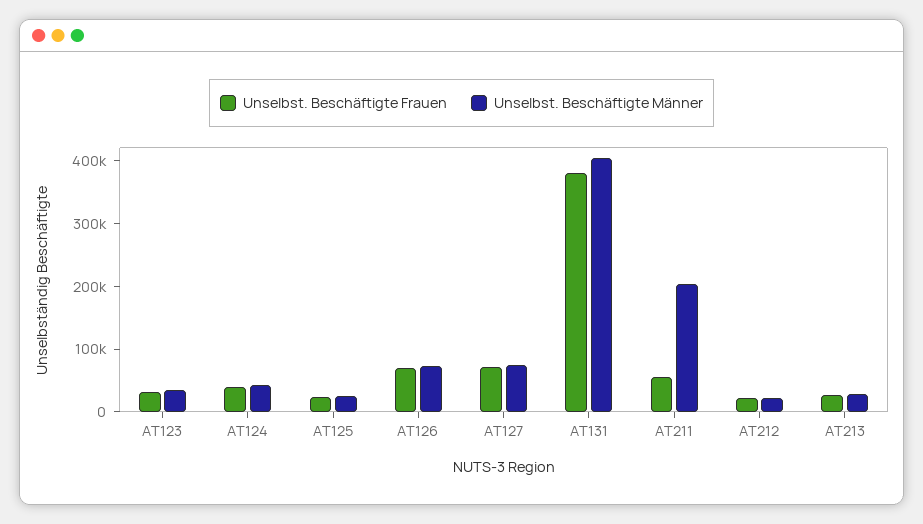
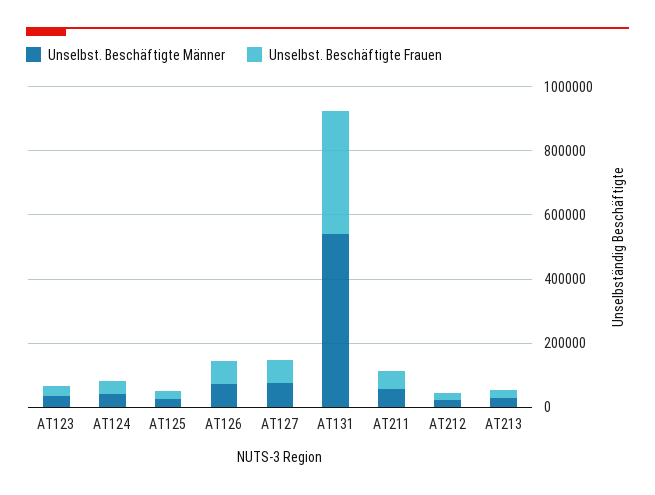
  {
    "Unselbst. Beschäftigte Frauen": {
      "AT123": 40000,
      "AT124": 40000,
      "AT125": 20000,
      "AT126": 60000,
      "AT127": 80000,
      "AT131": 380000,
      "AT211": 60000,
      "AT212": 20000,
      "AT213": 20000
    },
    "Unselbst. Beschäftigte Männer": {
      "AT123": 40000,
      "AT124": 40000,
      "AT125": 20000,
      "AT126": 80000,
      "AT127": 80000,
-     "AT131": 400000,
+     "AT131": 550000,
-     "AT211": 200000,
+     "AT211": 50000,
      "AT212": 20000,
      "AT213": 20000
    }
  }

